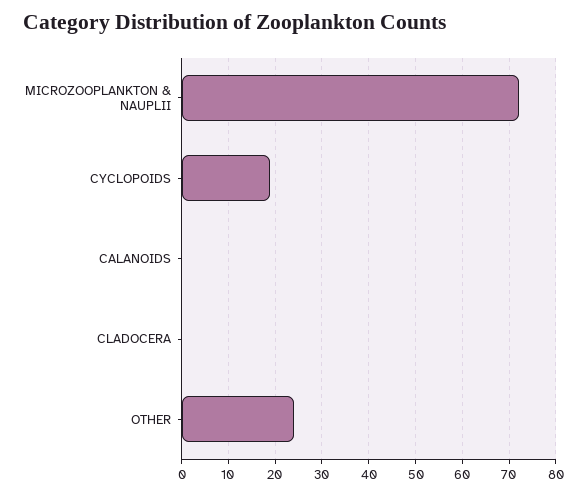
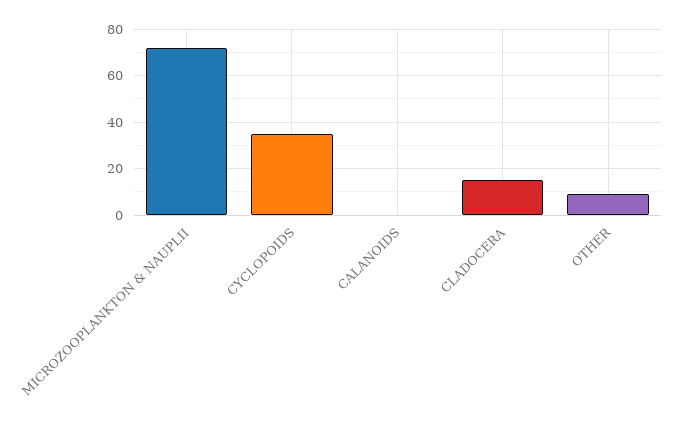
  {
    "MICROZOOPLANKTON & NAUPLII": 70,
-   "CYCLOPOIDS": 20,
+   "CYCLOPOIDS": 35,
    "CALANOIDS": 0,
-   "CLADOCERA": 0,
+   "CLADOCERA": 15,
-   "OTHER": 25
+   "OTHER": 10
  }

